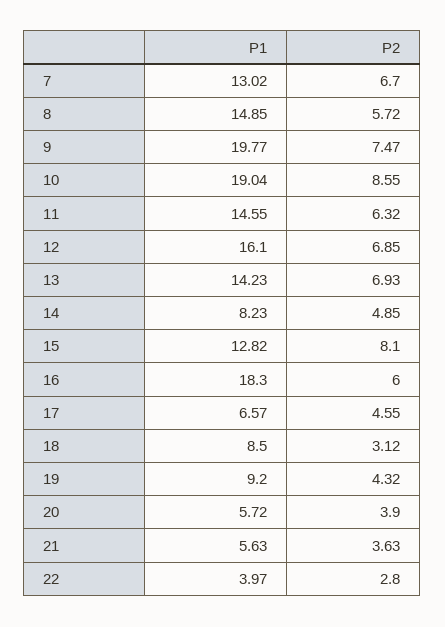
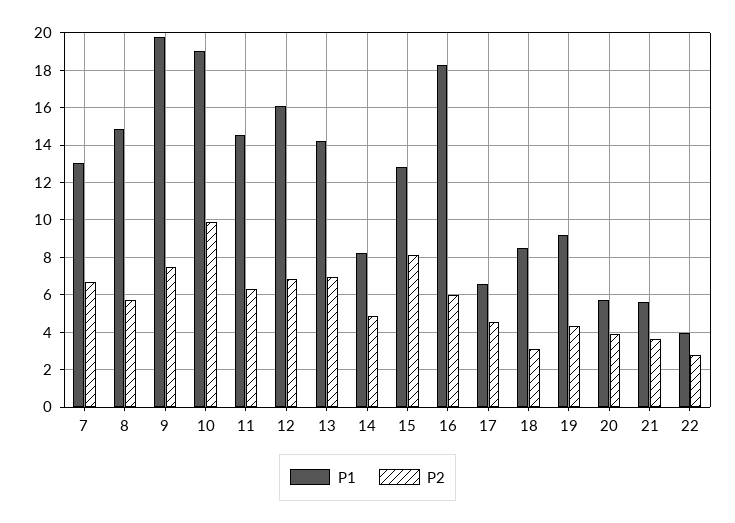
  {
    "P1": {
      "7": 13.02,
      "8": 14.85,
      "9": 19.77,
      "10": 19.04,
      "11": 14.55,
      "12": 16.1,
      "13": 14.23,
      "14": 8.23,
      "15": 12.82,
      "16": 18.3,
      "17": 6.57,
      "18": 8.5,
      "19": 9.2,
      "20": 5.72,
      "21": 5.63,
      "22": 3.97
    },
    "P2": {
      "7": 6.7,
      "8": 5.72,
      "9": 7.47,
-     "10": 8.55,
+     "10": 10,
      "11": 6.32,
      "12": 6.85,
      "13": 6.93,
      "14": 4.85,
      "15": 8.1,
      "16": 6,
      "17": 4.55,
      "18": 3.12,
      "19": 4.32,
      "20": 3.9,
      "21": 3.63,
      "22": 2.8
    }
  }

